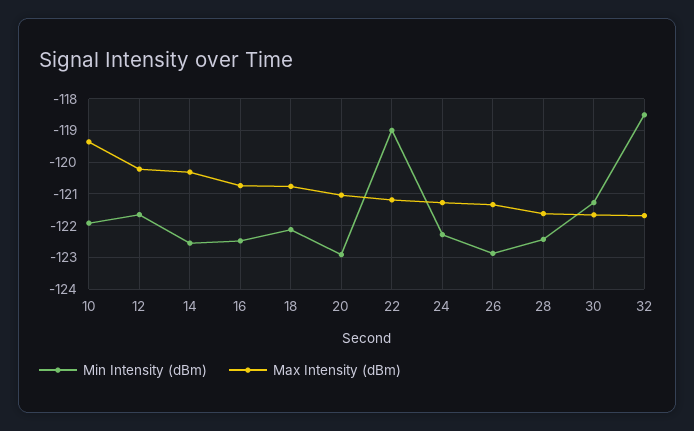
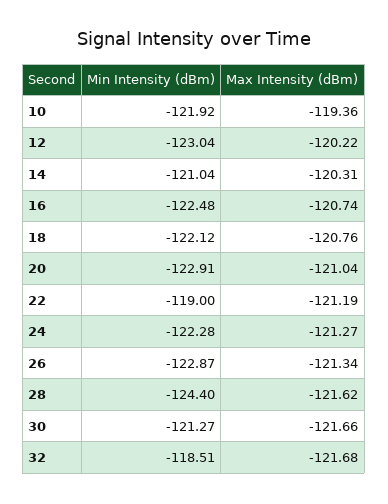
  {
    "Min Intensity (dBm)": {
      "10": -121.92,
-     "12": -121.6,
+     "12": -123.04,
-     "14": -122.6,
+     "14": -121.04,
      "16": -122.48,
      "18": -122.12,
      "20": -122.91,
      "22": -119,
      "24": -122.28,
      "26": -122.87,
-     "28": -122.4,
+     "28": -124.4,
      "30": -121.27,
      "32": -118.51
    },
    "Max Intensity (dBm)": {
      "10": -119.36,
      "12": -120.22,
      "14": -120.31,
      "16": -120.74,
      "18": -120.76,
      "20": -121.04,
      "22": -121.19,
      "24": -121.27,
      "26": -121.34,
      "28": -121.62,
      "30": -121.66,
      "32": -121.68
    }
  }

